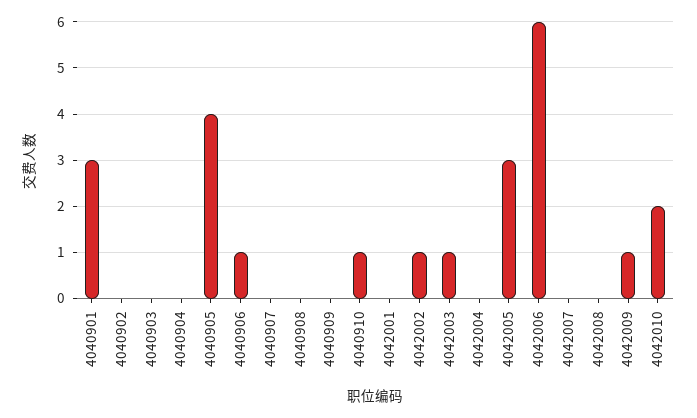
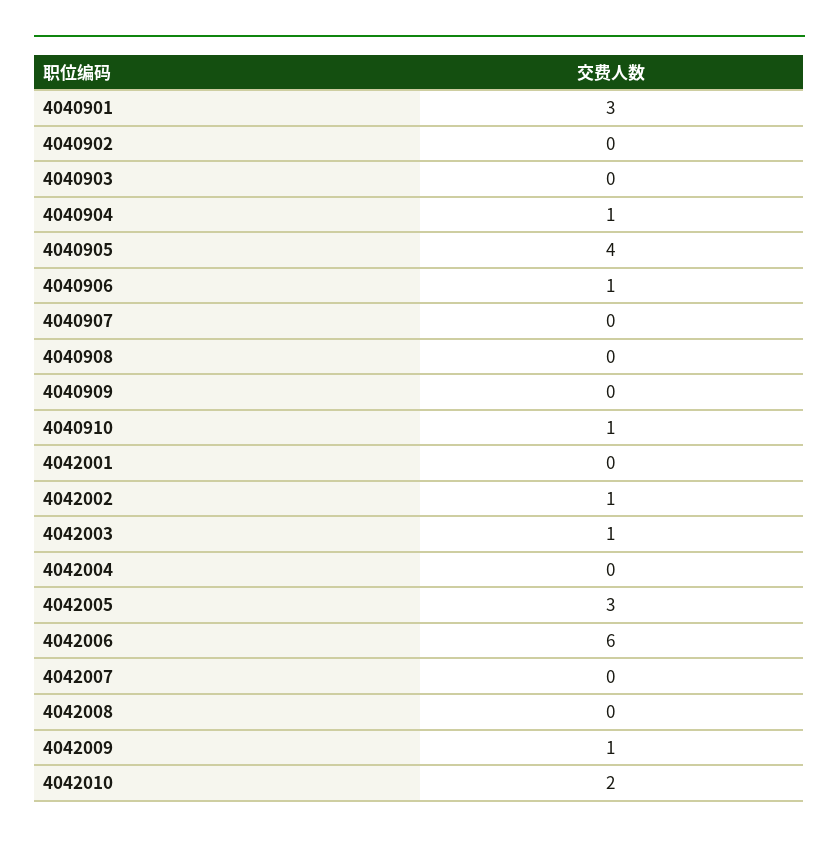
  {
    "4040901": 3,
    "4040902": 0,
    "4040903": 0,
-   "4040904": 0,
+   "4040904": 1,
    "4040905": 4,
    "4040906": 1,
    "4040907": 0,
    "4040908": 0,
    "4040909": 0,
    "4040910": 1,
    "4042001": 0,
    "4042002": 1,
    "4042003": 1,
    "4042004": 0,
    "4042005": 3,
    "4042006": 6,
    "4042007": 0,
    "4042008": 0,
    "4042009": 1,
    "4042010": 2
  }

